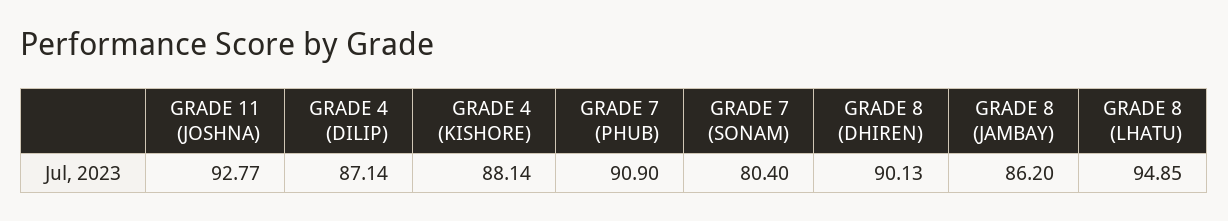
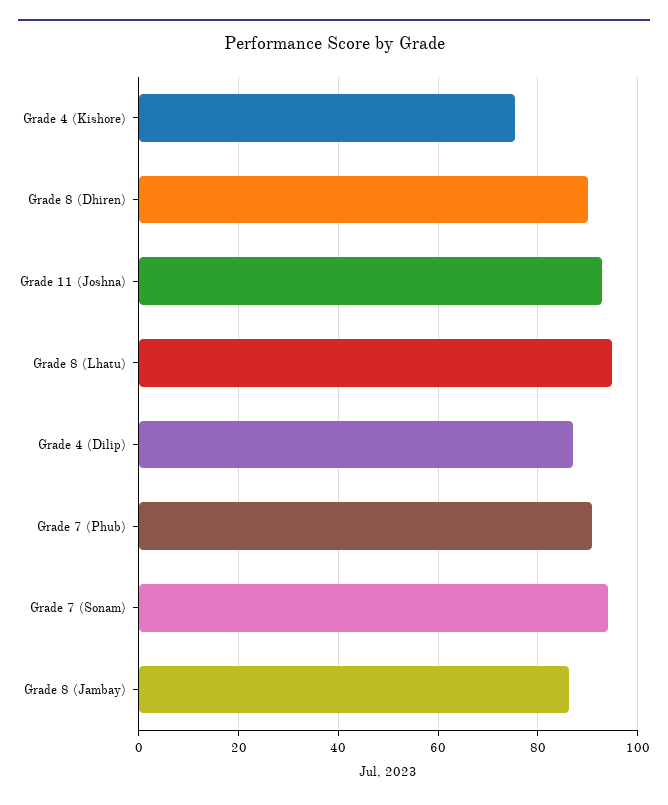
  {
    "GRADE 11 (JOSHNA)": 92.77,
    "GRADE 4 (DILIP)": 87.14,
-   "GRADE 4 (KISHORE)": 88.14,
+   "GRADE 4 (KISHORE)": 76,
    "GRADE 7 (PHUB)": 90.9,
-   "GRADE 7 (SONAM)": 80.4,
+   "GRADE 7 (SONAM)": 94,
    "GRADE 8 (DHIREN)": 90.13,
    "GRADE 8 (JAMBAY)": 86.2,
    "GRADE 8 (LHATU)": 94.85
  }

